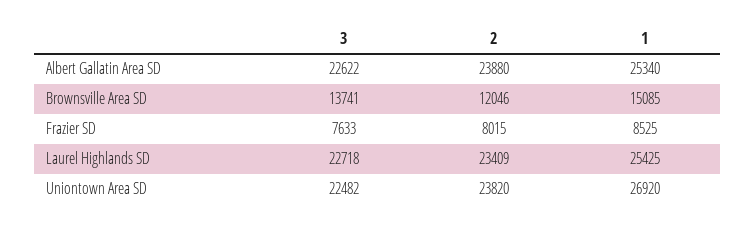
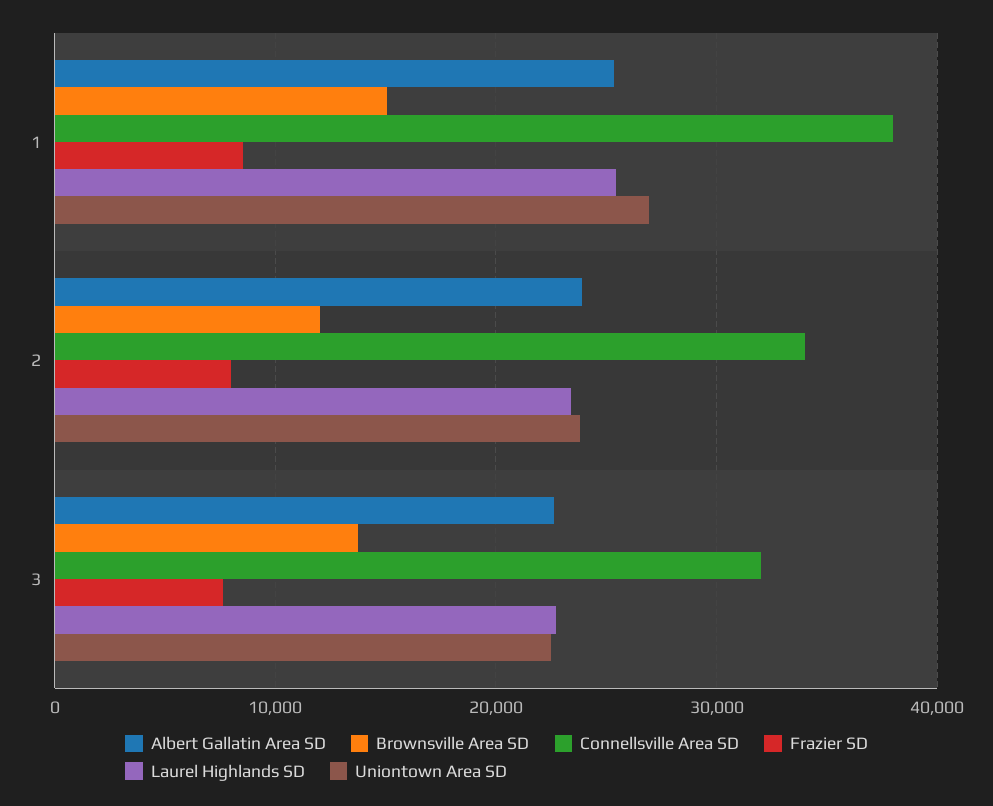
  {
    "Albert Gallatin Area SD": {
      "3": 22622,
      "2": 23880,
      "1": 25340
    },
    "Brownsville Area SD": {
      "3": 13741,
      "2": 12046,
      "1": 15085
    },
    "Frazier SD": {
      "3": 7633,
      "2": 8015,
      "1": 8525
    },
    "Laurel Highlands SD": {
      "3": 22718,
      "2": 23409,
      "1": 25425
    },
    "Uniontown Area SD": {
      "3": 22482,
      "2": 23820,
      "1": 26920
-   }
+   },
+   "Connellsville Area SD": {
+     "1": 38000,
+     "2": 34000,
+     "3": 32000
+   }
  }

